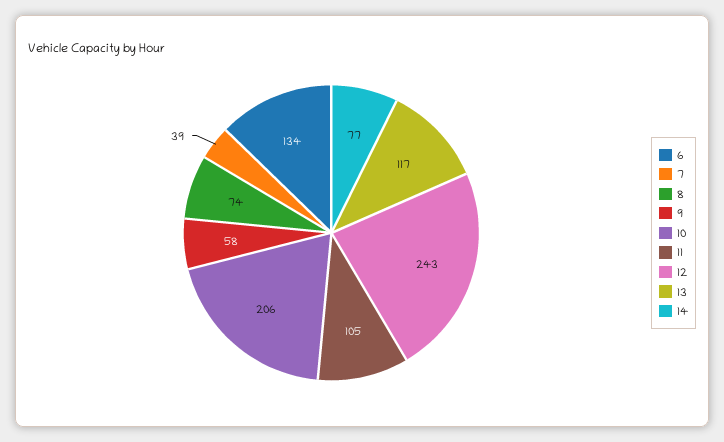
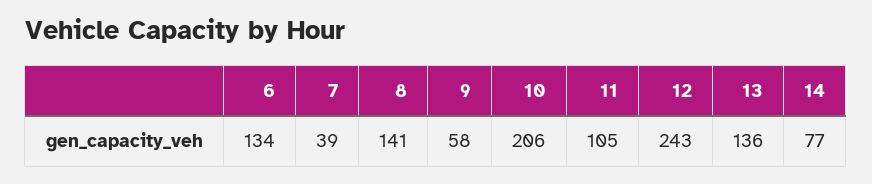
  {
    "6": 134,
    "7": 39,
-   "8": 74,
+   "8": 141,
    "9": 58,
    "10": 206,
    "11": 105,
    "12": 243,
-   "13": 117,
+   "13": 136,
    "14": 77
  }

